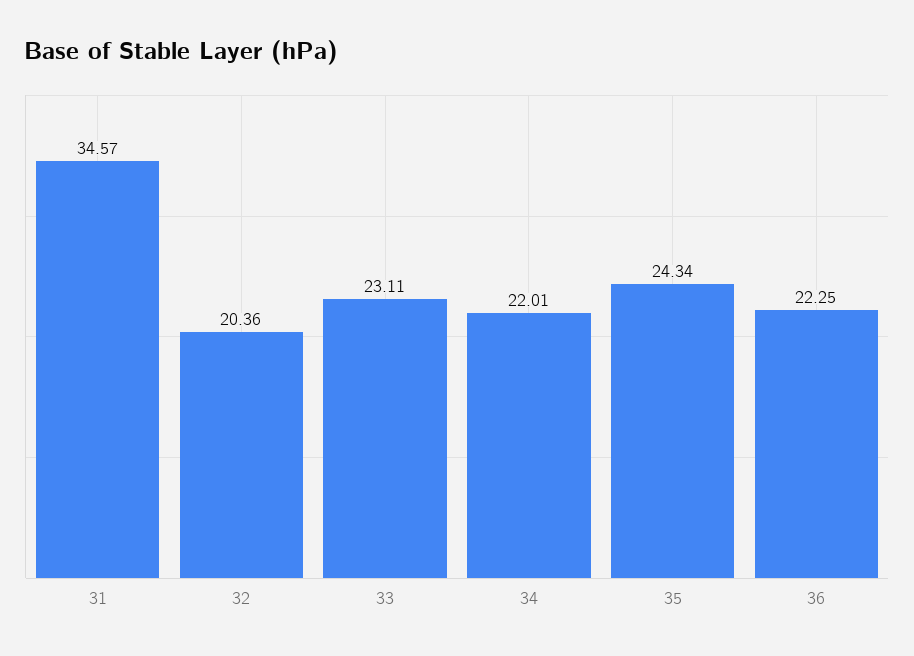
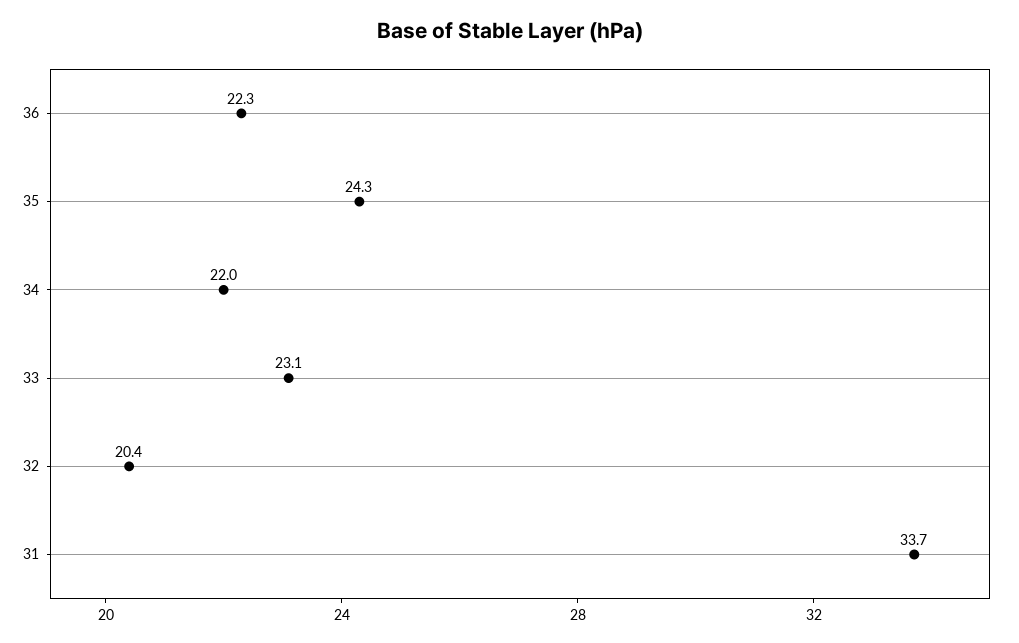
  {
-   "31": 34.57,
+   "31": 33.7,
    "32": 20.36,
    "33": 23.11,
    "34": 22.01,
    "35": 24.34,
    "36": 22.25
  }

